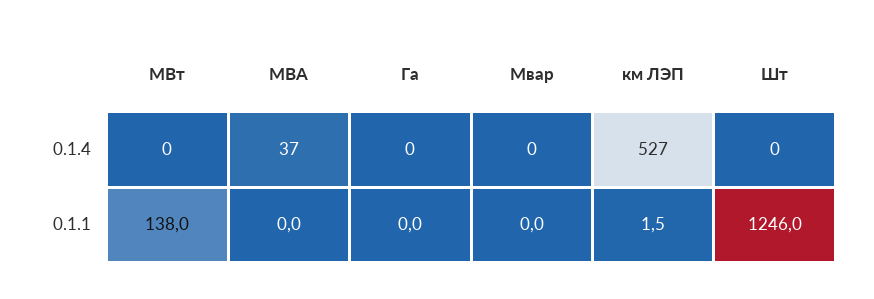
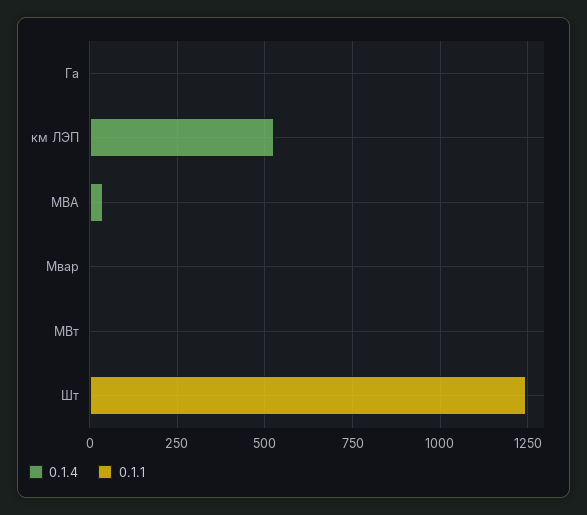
  {
    "0.1.4": {
      "МВт": 0,
      "МВА": 37,
      "Га": 0,
      "Мвар": 0,
      "км ЛЭП": 527,
      "Шт": 0
    },
    "0.1.1": {
-     "МВт": 138,
+     "МВт": 0,
      "МВА": 0,
      "Га": 0,
      "Мвар": 0,
      "км ЛЭП": 1.5,
      "Шт": 1246
    }
  }

